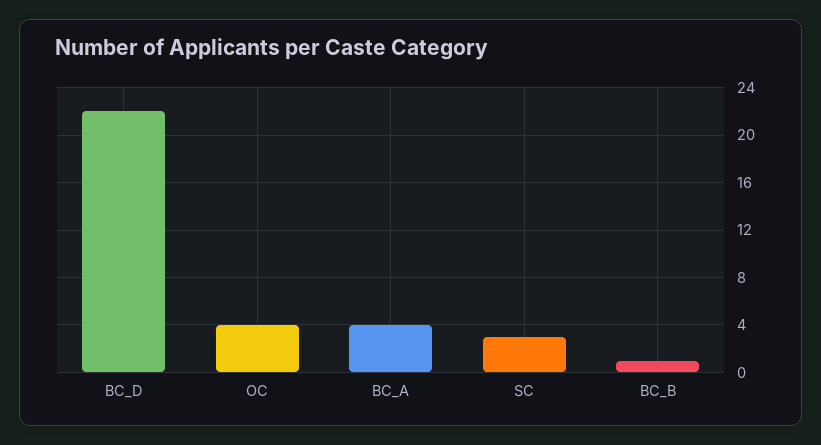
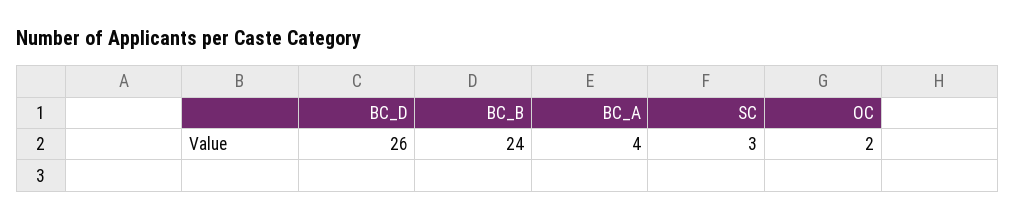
  {
-   "BC_D": 22,
+   "BC_D": 26,
-   "OC": 4,
+   "OC": 2,
    "BC_A": 4,
    "SC": 3,
-   "BC_B": 1
+   "BC_B": 24
  }

